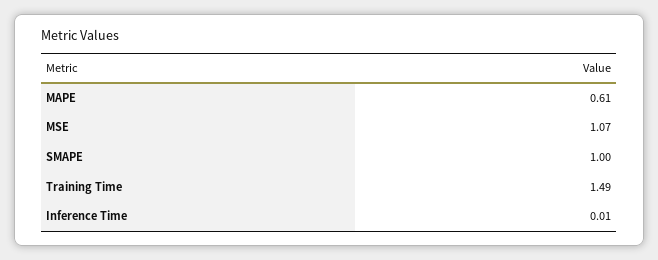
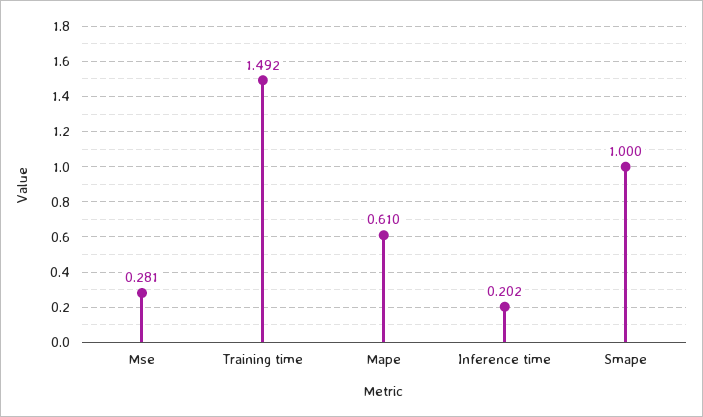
  {
    "MAPE": 0.61,
-   "MSE": 1.07,
+   "MSE": 0.281,
    "SMAPE": 1,
    "Training Time": 1.492,
-   "Inference Time": 0.01
+   "Inference Time": 0.202
  }

